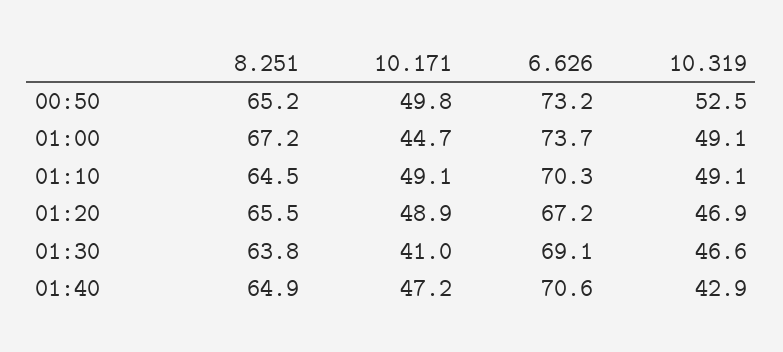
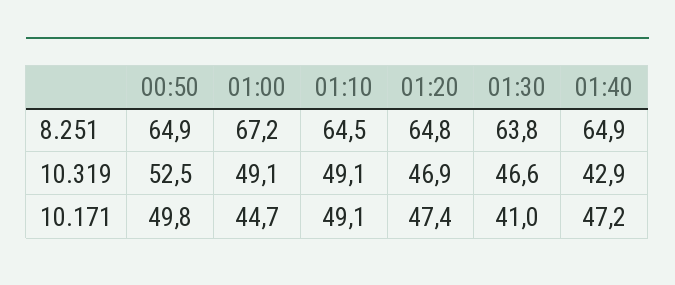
  {
    "8.251": {
-     "00:50": 65.2,
+     "00:50": 64.9,
      "01:00": 67.2,
      "01:10": 64.5,
-     "01:20": 65.5,
+     "01:20": 64.8,
      "01:30": 63.8,
      "01:40": 64.9
    },
    "10.171": {
      "00:50": 49.8,
      "01:00": 44.7,
      "01:10": 49.1,
-     "01:20": 48.9,
+     "01:20": 47.4,
      "01:30": 41,
      "01:40": 47.2
    },
-   "6.626": {
-     "00:50": 73.2,
-     "01:00": 73.7,
-     "01:10": 70.3,
-     "01:20": 67.2,
-     "01:30": 69.1,
-     "01:40": 70.6
-   },
    "10.319": {
      "00:50": 52.5,
      "01:00": 49.1,
      "01:10": 49.1,
      "01:20": 46.9,
      "01:30": 46.6,
      "01:40": 42.9
    }
  }

